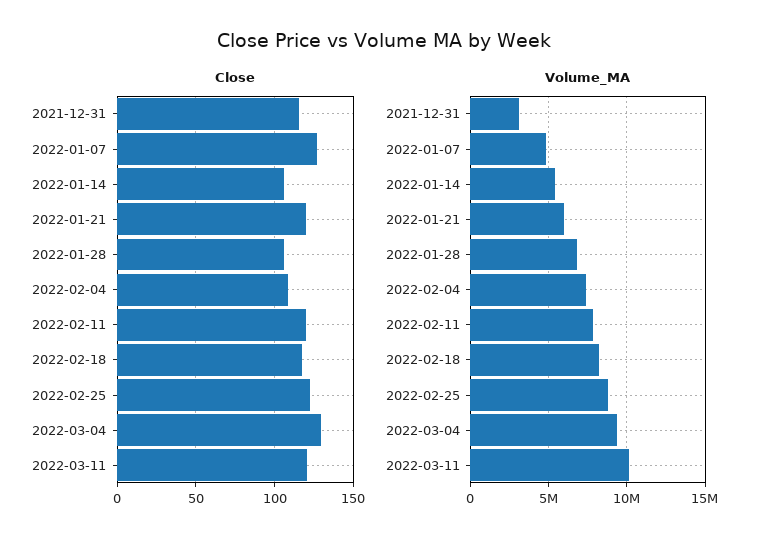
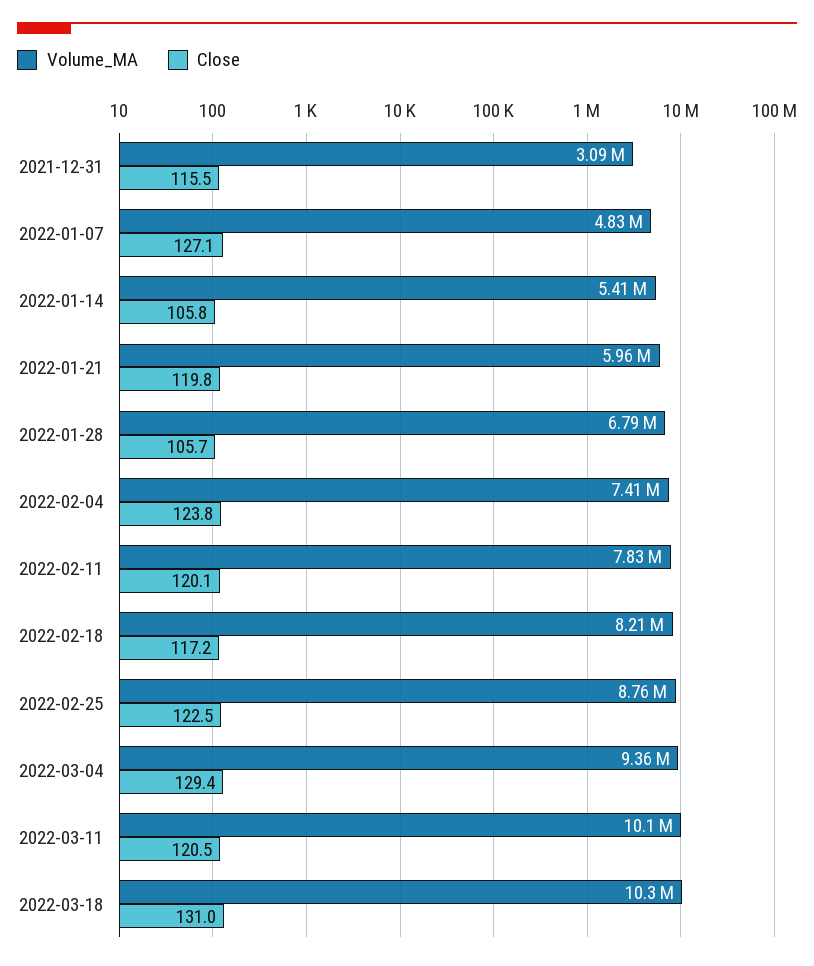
  {
    "Close": {
      "2021-12-31": 115.5,
      "2022-01-07": 127.1,
      "2022-01-14": 105.8,
      "2022-01-21": 119.8,
      "2022-01-28": 105.7,
-     "2022-02-04": 110,
+     "2022-02-04": 123.8,
      "2022-02-11": 120.1,
      "2022-02-18": 117.2,
      "2022-02-25": 122.5,
      "2022-03-04": 129.4,
-     "2022-03-11": 120.5
+     "2022-03-11": 120.5,
+     "2022-03-18": 131
    },
    "Volume_MA": {
      "2021-12-31": 3090000,
      "2022-01-07": 4830000,
      "2022-01-14": 5410000,
      "2022-01-21": 5960000,
      "2022-01-28": 6790000,
      "2022-02-04": 7410000,
      "2022-02-11": 7830000,
      "2022-02-18": 8210000,
      "2022-02-25": 8760000,
      "2022-03-04": 9360000,
-     "2022-03-11": 10100000
+     "2022-03-11": 10100000,
+     "2022-03-18": 10300000
    }
  }

